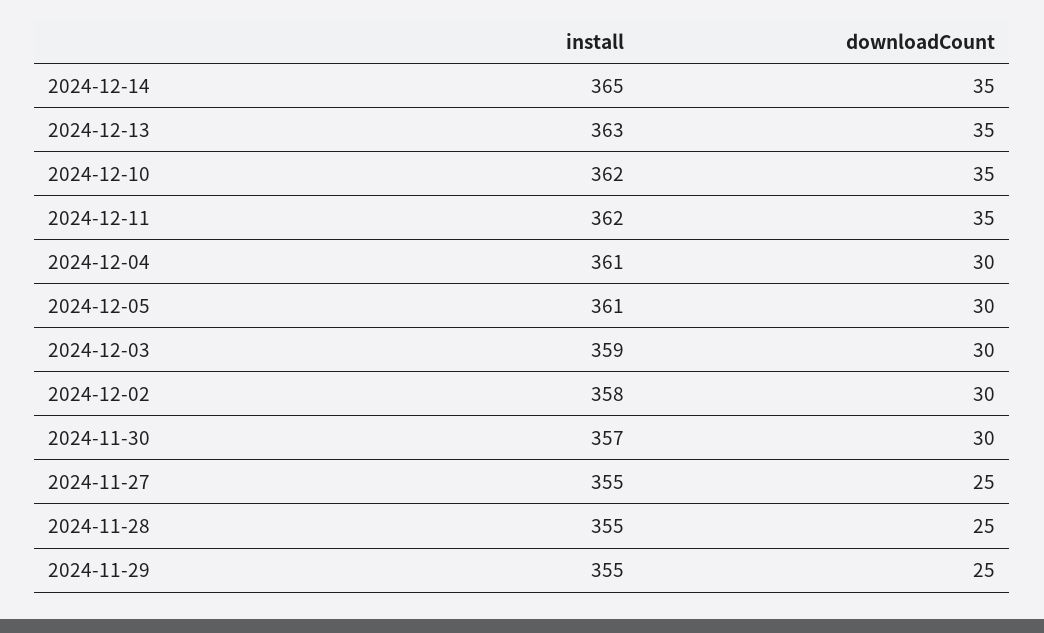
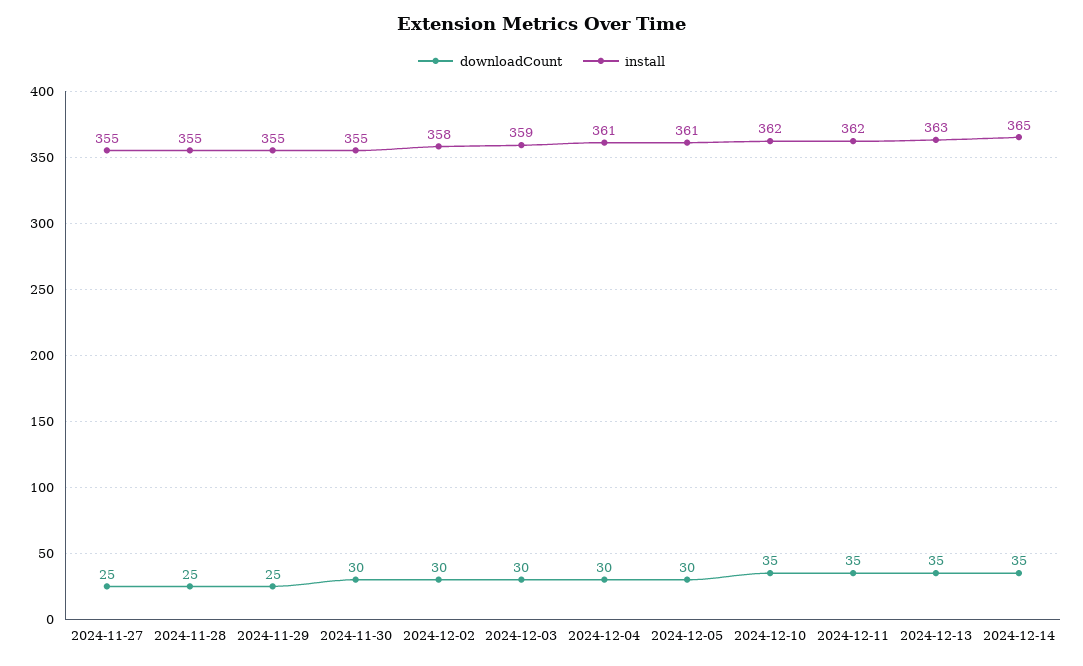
  {
    "install": {
      "2024-12-14": 365,
      "2024-12-13": 363,
      "2024-12-10": 362,
      "2024-12-11": 362,
      "2024-12-04": 361,
      "2024-12-05": 361,
      "2024-12-03": 359,
      "2024-12-02": 358,
-     "2024-11-30": 357,
+     "2024-11-30": 355,
      "2024-11-27": 355,
      "2024-11-28": 355,
      "2024-11-29": 355
    },
    "downloadCount": {
      "2024-12-14": 35,
      "2024-12-13": 35,
      "2024-12-10": 35,
      "2024-12-11": 35,
      "2024-12-04": 30,
      "2024-12-05": 30,
      "2024-12-03": 30,
      "2024-12-02": 30,
      "2024-11-30": 30,
      "2024-11-27": 25,
      "2024-11-28": 25,
      "2024-11-29": 25
    }
  }

